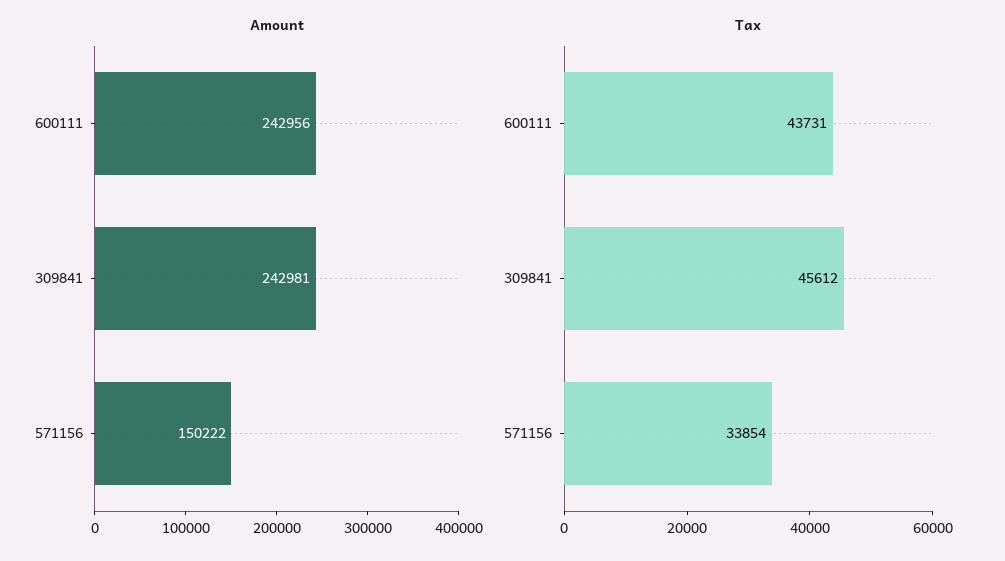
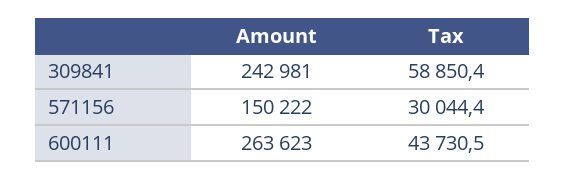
  {
    "Amount": {
-     "600111": 242956,
+     "600111": 263623,
      "309841": 242981,
      "571156": 150222
    },
    "Tax": {
      "600111": 43730.5,
-     "309841": 45612,
+     "309841": 58850.4,
-     "571156": 33854
+     "571156": 30044.4
    }
  }

